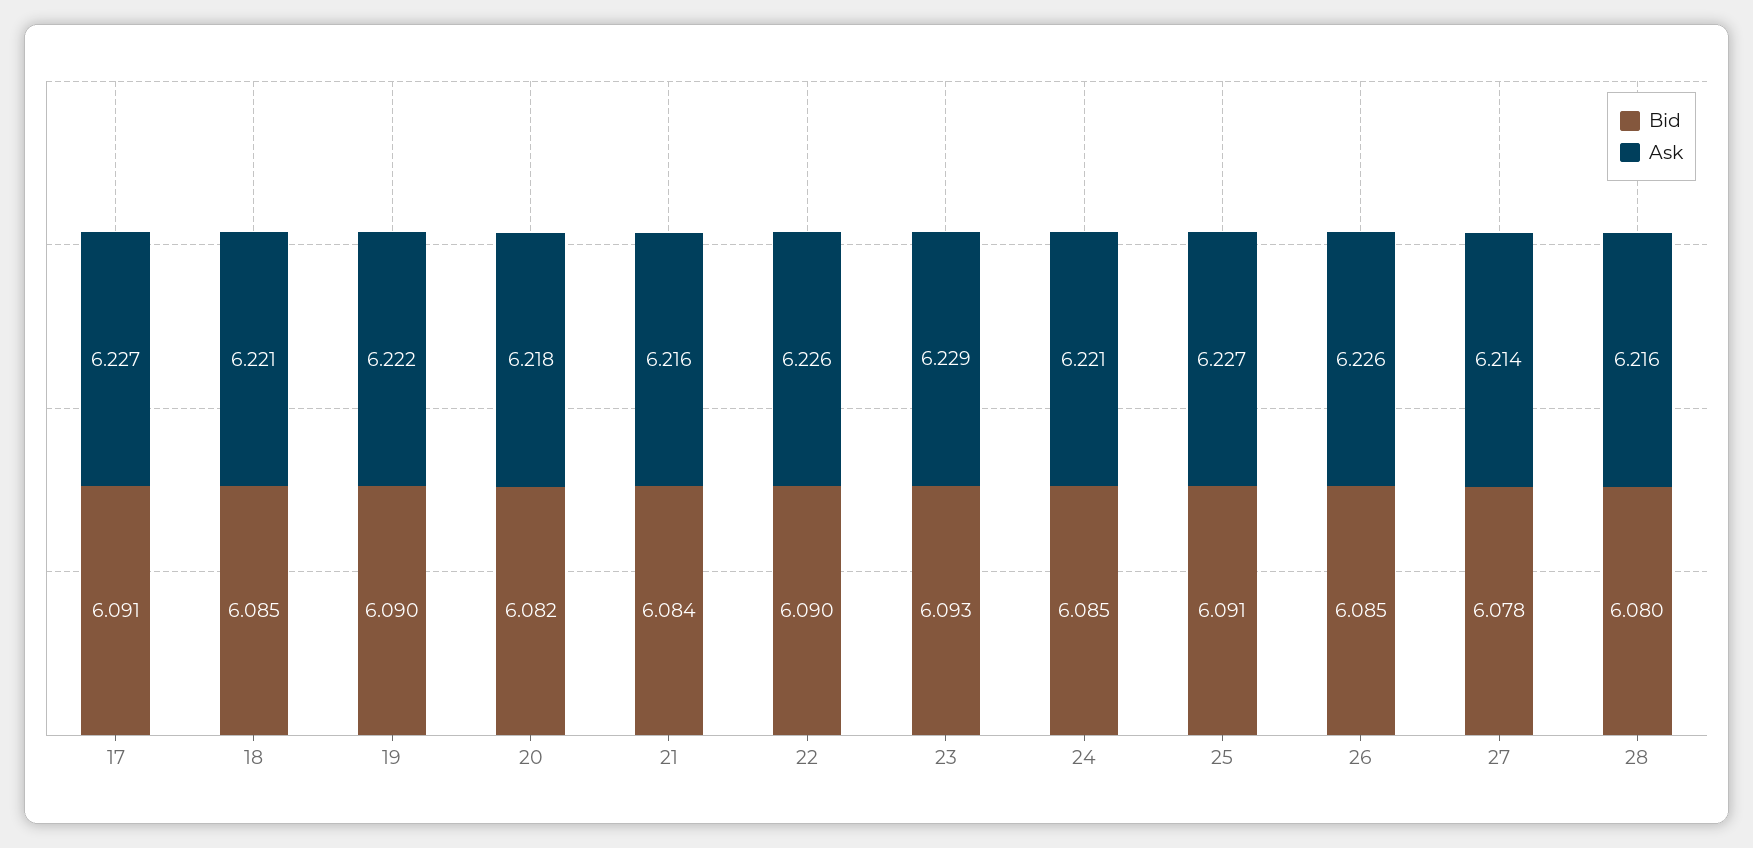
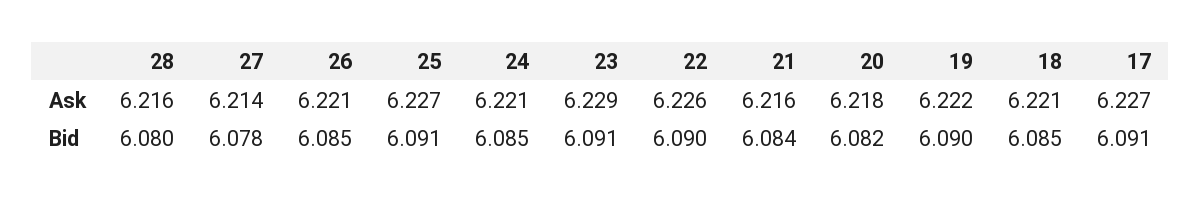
  {
    "Bid": {
      "17": 6.091,
      "18": 6.085,
      "19": 6.09,
      "20": 6.082,
      "21": 6.084,
      "22": 6.09,
-     "23": 6.093,
+     "23": 6.091,
      "24": 6.085,
      "25": 6.091,
      "26": 6.085,
      "27": 6.078,
      "28": 6.08
    },
    "Ask": {
      "17": 6.227,
      "18": 6.221,
      "19": 6.222,
      "20": 6.218,
      "21": 6.216,
      "22": 6.226,
      "23": 6.229,
      "24": 6.221,
      "25": 6.227,
-     "26": 6.226,
+     "26": 6.221,
      "27": 6.214,
      "28": 6.216
    }
  }

